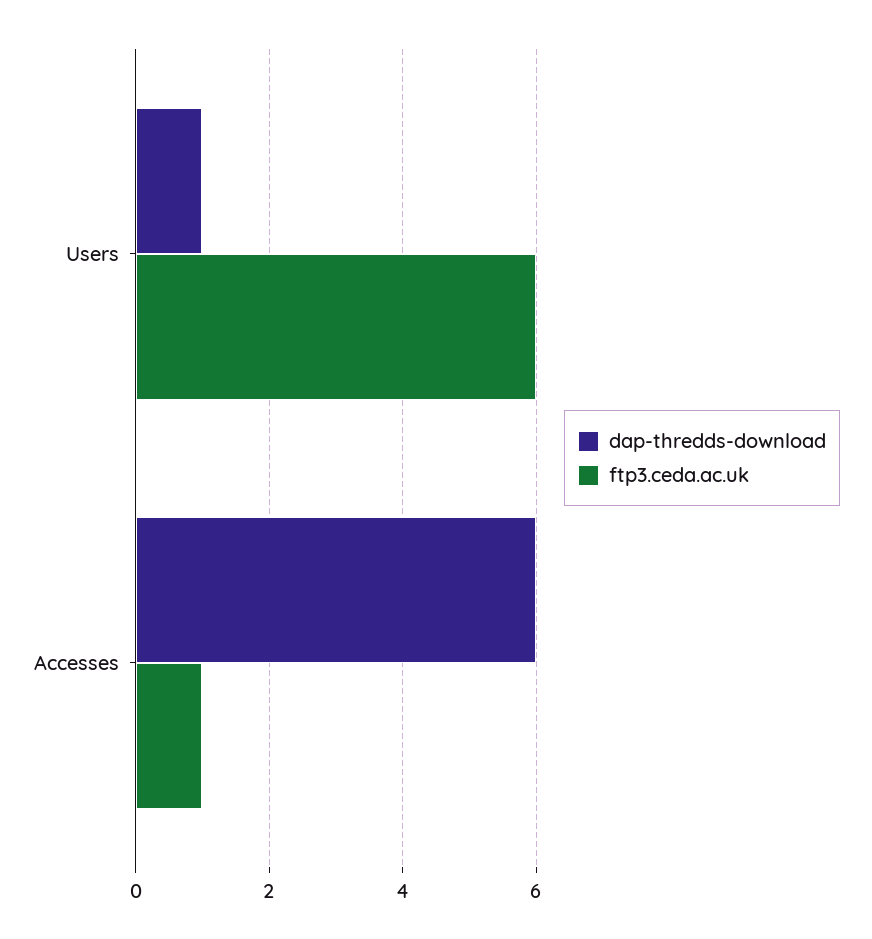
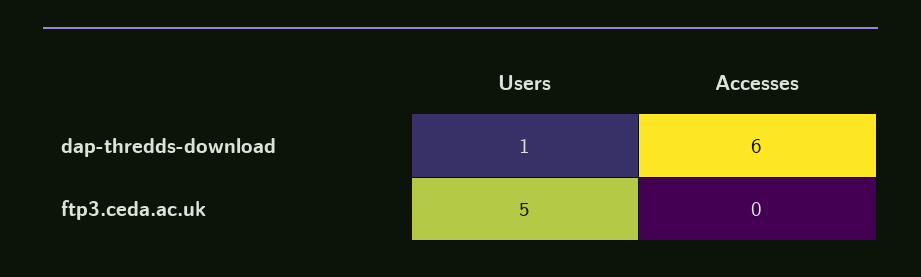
  {
    "dap-thredds-download": {
      "Users": 1,
      "Accesses": 6
    },
    "ftp3.ceda.ac.uk": {
-     "Users": 6,
+     "Users": 5,
-     "Accesses": 1
+     "Accesses": 0
    }
  }

